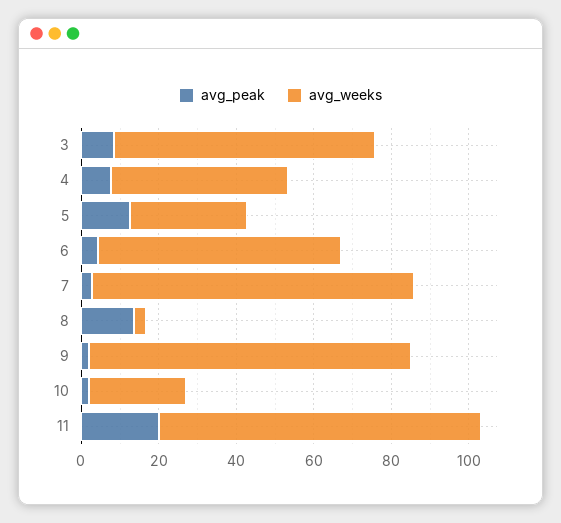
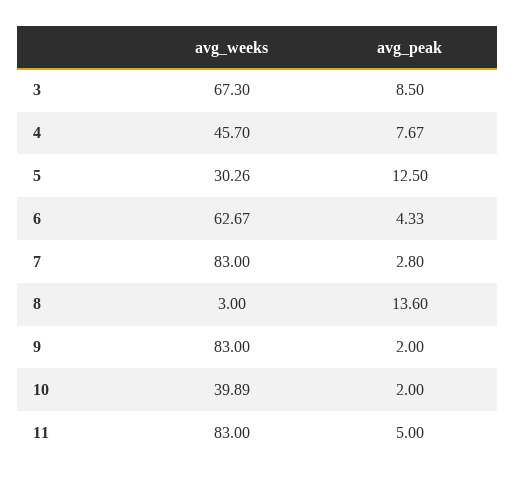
  {
    "avg_peak": {
      "3": 8.5,
      "4": 7.67,
      "5": 12.5,
      "6": 4.33,
      "7": 2.8,
      "8": 13.6,
      "9": 2,
      "10": 2,
-     "11": 20
+     "11": 5
    },
    "avg_weeks": {
      "3": 67.3,
      "4": 45.7,
      "5": 30.26,
      "6": 62.67,
      "7": 83,
      "8": 3,
      "9": 83,
-     "10": 25,
+     "10": 39.89,
      "11": 83
    }
  }

